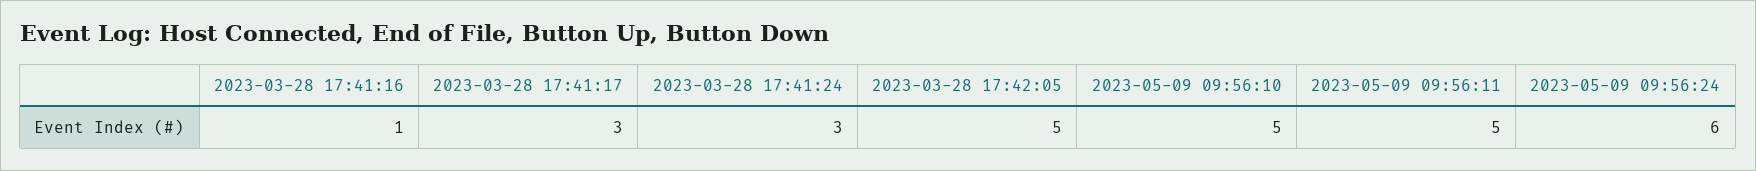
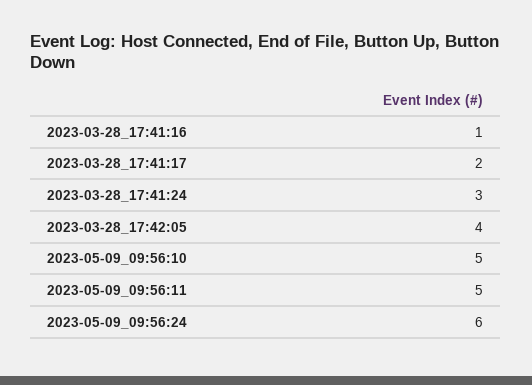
  {
    "2023-03-28 17:41:16": 1,
-   "2023-03-28 17:41:17": 3,
+   "2023-03-28 17:41:17": 2,
    "2023-03-28 17:41:24": 3,
-   "2023-03-28 17:42:05": 5,
+   "2023-03-28 17:42:05": 4,
    "2023-05-09 09:56:10": 5,
    "2023-05-09 09:56:11": 5,
    "2023-05-09 09:56:24": 6
  }

